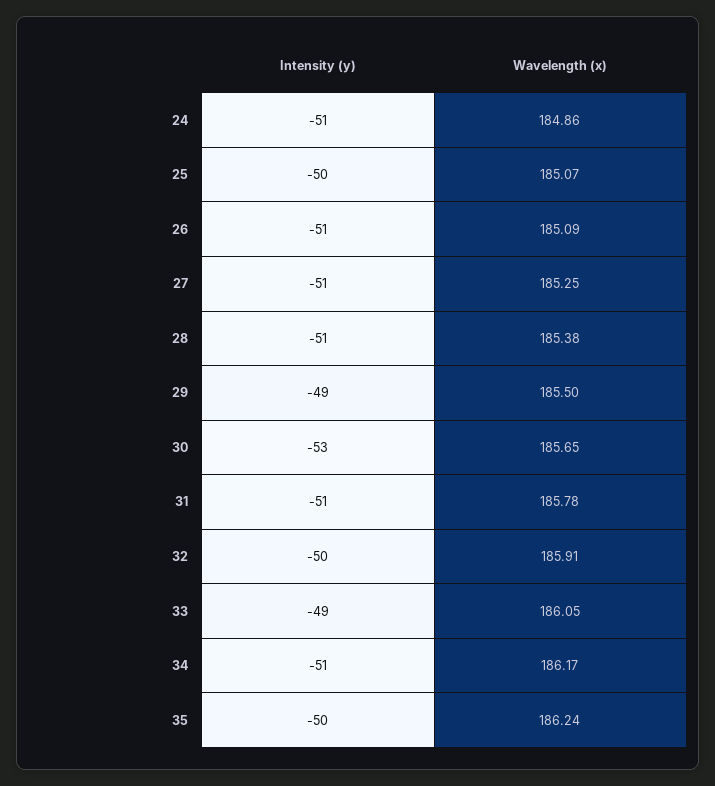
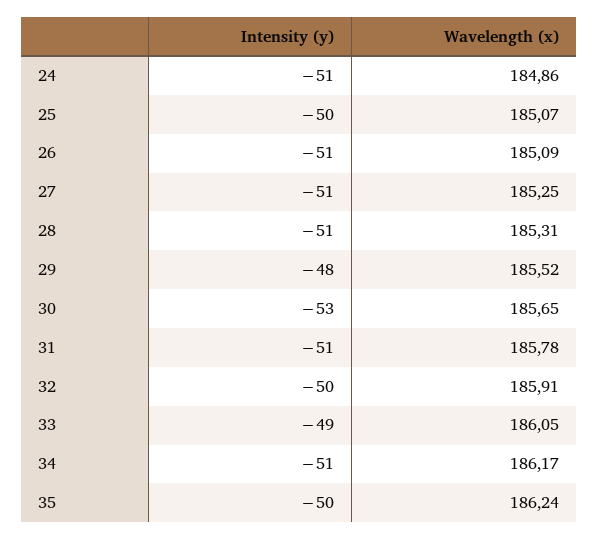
  {
    "Intensity (y)": {
      "24": -51,
      "25": -50,
      "26": -51,
      "27": -51,
      "28": -51,
-     "29": -49,
+     "29": -48,
      "30": -53,
      "31": -51,
      "32": -50,
      "33": -49,
      "34": -51,
      "35": -50
    },
    "Wavelength (x)": {
      "24": 184.86,
      "25": 185.07,
      "26": 185.09,
      "27": 185.25,
-     "28": 185.38,
+     "28": 185.31,
-     "29": 185.5,
+     "29": 185.52,
      "30": 185.65,
      "31": 185.78,
      "32": 185.91,
      "33": 186.05,
      "34": 186.17,
      "35": 186.24
    }
  }

